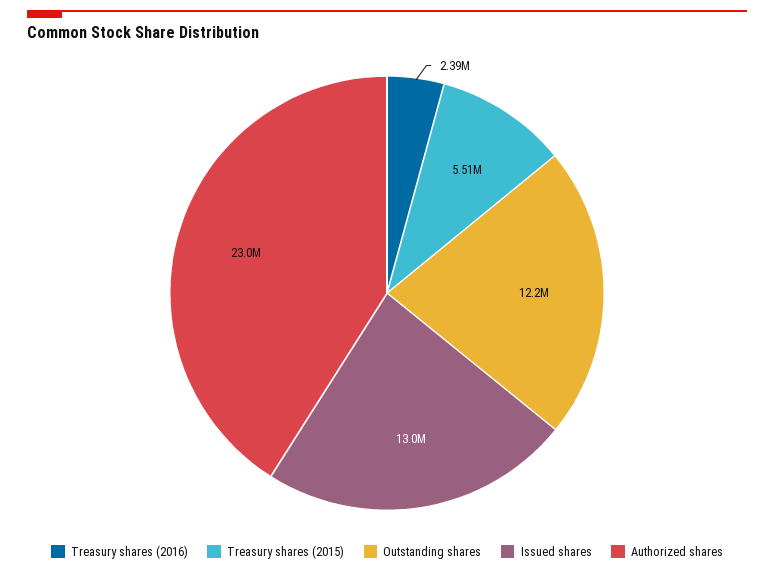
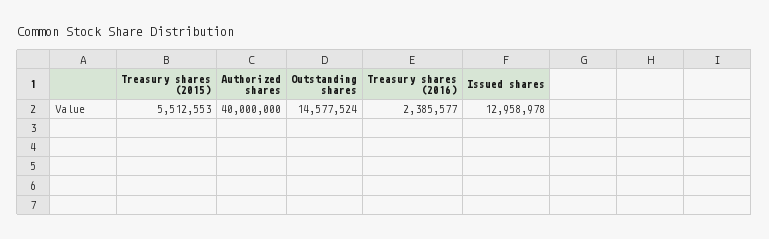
  {
    "Treasury shares (2016)": 2385577,
    "Treasury shares (2015)": 5512553,
-   "Outstanding shares": 12200000,
+   "Outstanding shares": 14577524,
    "Issued shares": 12958978,
-   "Authorized shares": 23000000
+   "Authorized shares": 40000000
  }

